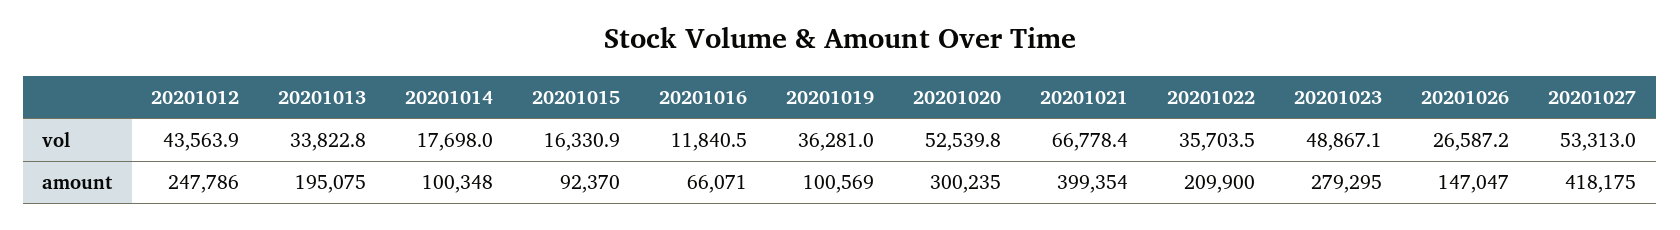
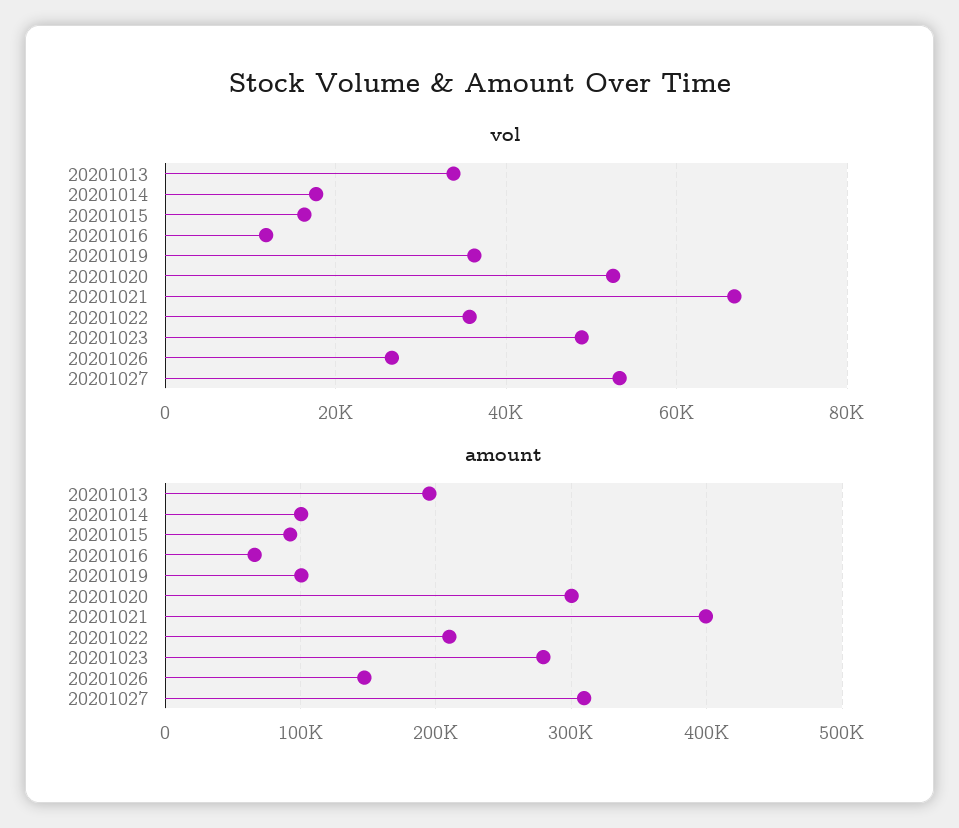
  {
    "vol": {
-     "20201012": 43563.9,
      "20201013": 33822.8,
      "20201014": 17698,
      "20201015": 16330.9,
      "20201016": 11840.5,
      "20201019": 36281,
      "20201020": 52539.8,
      "20201021": 66778.4,
      "20201022": 35703.5,
      "20201023": 48867.1,
      "20201026": 26587.2,
      "20201027": 53313
    },
    "amount": {
-     "20201012": 247786,
      "20201013": 195075,
      "20201014": 100348,
      "20201015": 92370,
      "20201016": 66071,
      "20201019": 100569,
      "20201020": 300235,
      "20201021": 399354,
      "20201022": 209900,
      "20201023": 279295,
      "20201026": 147047,
-     "20201027": 418175
+     "20201027": 310000
    }
  }

